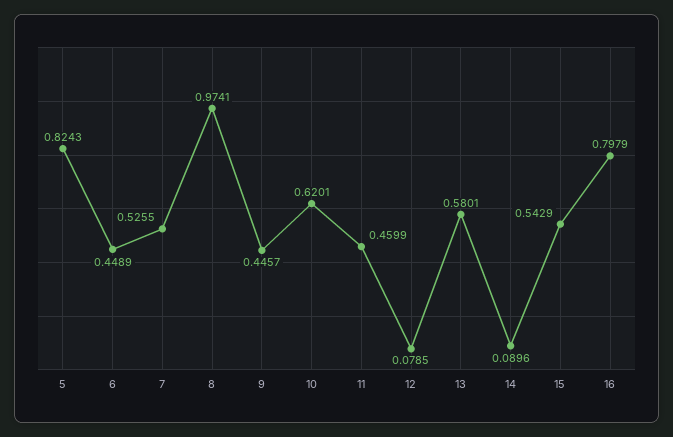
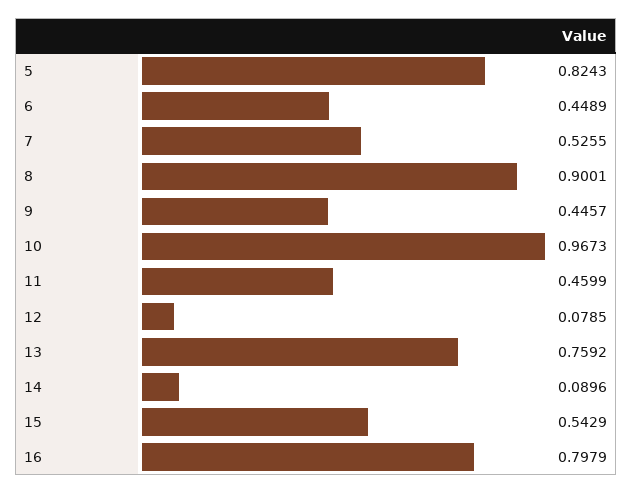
  {
    "5": 0.8243,
    "6": 0.4489,
    "7": 0.5255,
-   "8": 0.9741,
+   "8": 0.9001,
    "9": 0.4457,
-   "10": 0.6201,
+   "10": 0.9673,
    "11": 0.4599,
    "12": 0.0785,
-   "13": 0.5801,
+   "13": 0.7592,
    "14": 0.0896,
    "15": 0.5429,
    "16": 0.7979
  }

